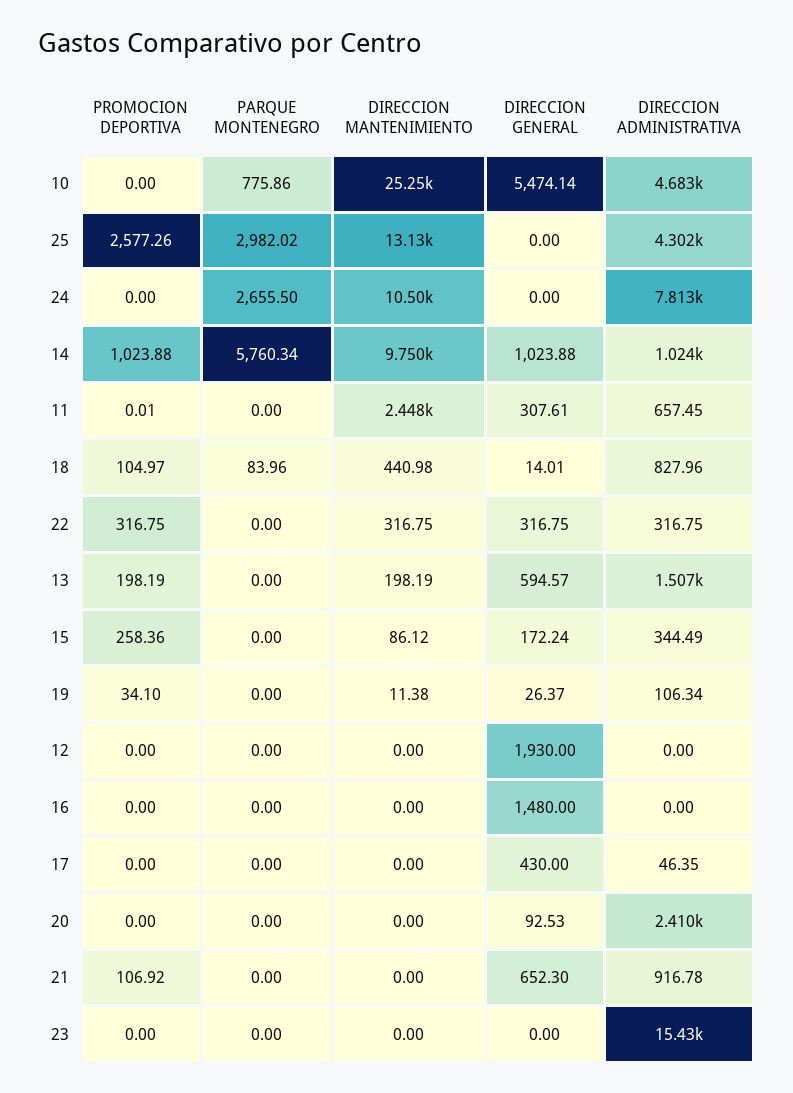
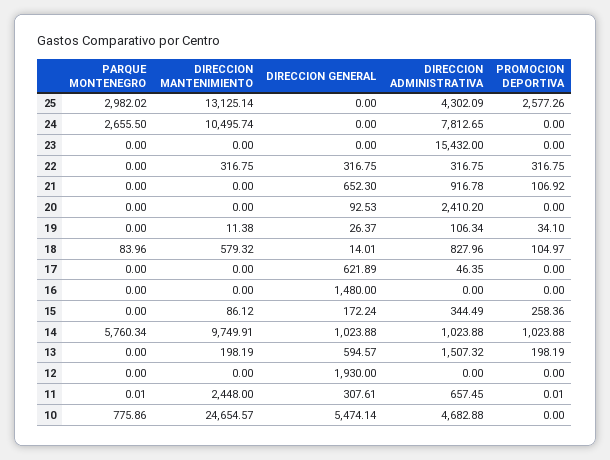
  {
    "PROMOCION DEPORTIVA": {
      "10": 0,
      "25": 2577.26,
      "24": 0,
      "14": 1023.88,
      "11": 0.01,
      "18": 104.97,
      "22": 316.75,
      "13": 198.19,
      "15": 258.36,
      "19": 34.1,
      "12": 0,
      "16": 0,
      "17": 0,
      "20": 0,
      "21": 106.92,
      "23": 0
    },
    "PARQUE MONTENEGRO": {
      "10": 775.86,
      "25": 2982.02,
      "24": 2655.5,
      "14": 5760.34,
-     "11": 0,
+     "11": 0.01,
      "18": 83.96,
      "22": 0,
      "13": 0,
      "15": 0,
      "19": 0,
      "12": 0,
      "16": 0,
      "17": 0,
      "20": 0,
      "21": 0,
      "23": 0
    },
    "DIRECCION MANTENIMIENTO": {
-     "10": 25250,
+     "10": 24654.57,
      "25": 13125.14,
      "24": 10495.74,
      "14": 9749.91,
      "11": 2448,
-     "18": 440.98,
+     "18": 579.32,
      "22": 316.75,
      "13": 198.19,
      "15": 86.12,
      "19": 11.38,
      "12": 0,
      "16": 0,
      "17": 0,
      "20": 0,
      "21": 0,
      "23": 0
    },
    "DIRECCION GENERAL": {
      "10": 5474.14,
      "25": 0,
      "24": 0,
      "14": 1023.88,
      "11": 307.61,
      "18": 14.01,
      "22": 316.75,
      "13": 594.57,
      "15": 172.24,
      "19": 26.37,
      "12": 1930,
      "16": 1480,
-     "17": 430,
+     "17": 621.89,
      "20": 92.53,
      "21": 652.3,
      "23": 0
    },
    "DIRECCION ADMINISTRATIVA": {
      "10": 4682.88,
      "25": 4302.09,
      "24": 7812.65,
      "14": 1023.88,
      "11": 657.45,
      "18": 827.96,
      "22": 316.75,
      "13": 1507.32,
      "15": 344.49,
      "19": 106.34,
      "12": 0,
      "16": 0,
      "17": 46.35,
      "20": 2410.2,
      "21": 916.78,
      "23": 15432
    }
  }

